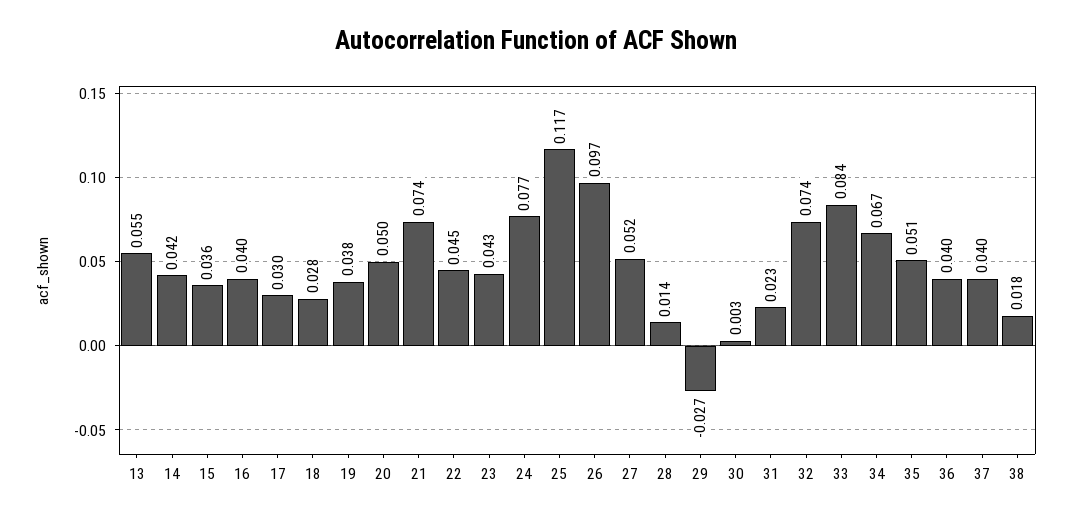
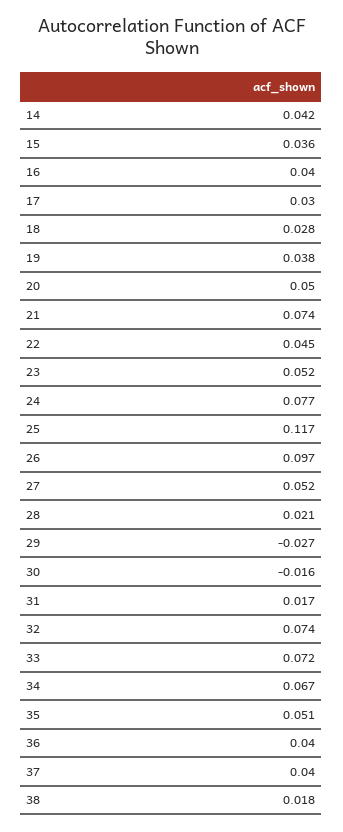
  {
-   "13": 0.055,
    "14": 0.042,
    "15": 0.036,
    "16": 0.04,
    "17": 0.03,
    "18": 0.028,
    "19": 0.038,
    "20": 0.05,
    "21": 0.074,
    "22": 0.045,
-   "23": 0.043,
+   "23": 0.052,
    "24": 0.077,
    "25": 0.117,
    "26": 0.097,
    "27": 0.052,
-   "28": 0.014,
+   "28": 0.021,
    "29": -0.027,
-   "30": 0.003,
+   "30": -0.016,
-   "31": 0.023,
+   "31": 0.017,
    "32": 0.074,
-   "33": 0.084,
+   "33": 0.072,
    "34": 0.067,
    "35": 0.051,
    "36": 0.04,
    "37": 0.04,
    "38": 0.018
  }

